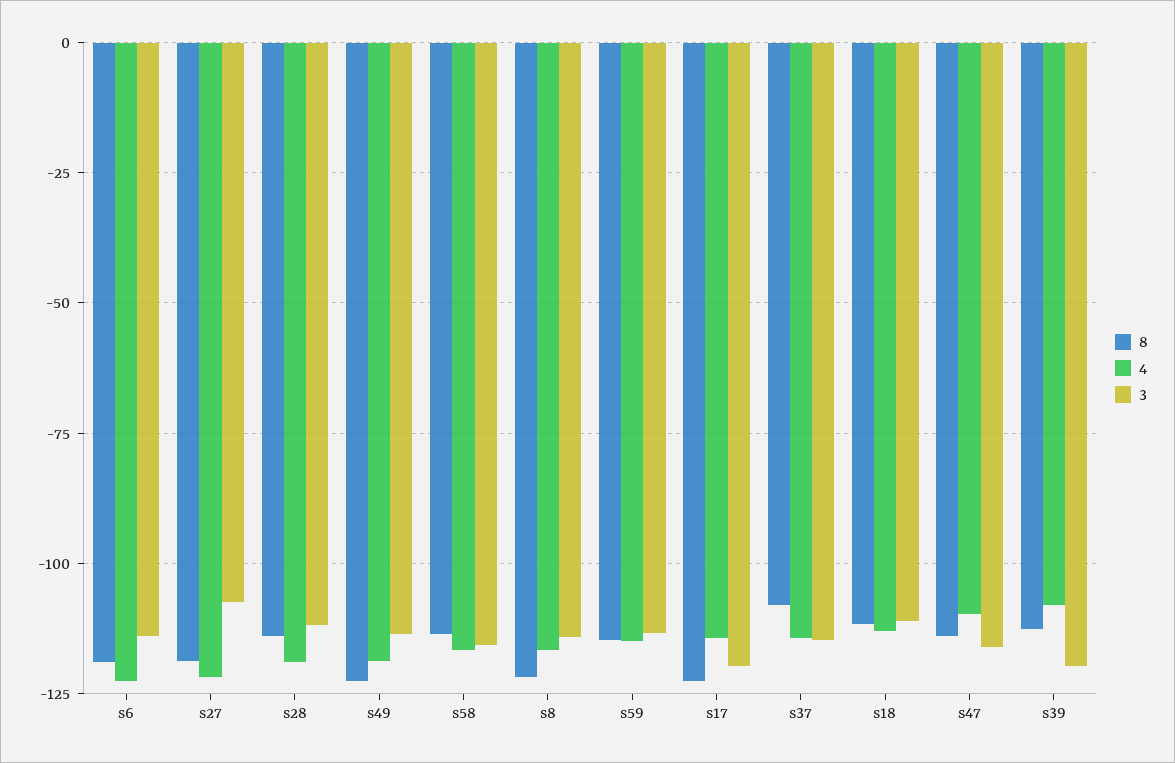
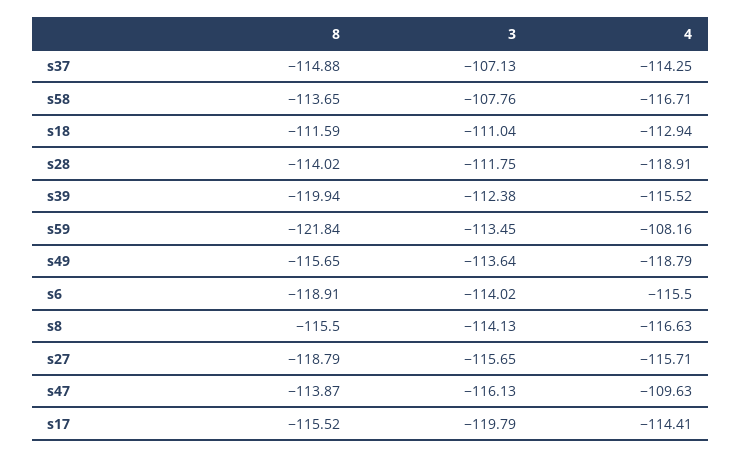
  {
    "8": {
      "s6": -118.91,
      "s27": -118.79,
      "s28": -114.02,
-     "s49": -122.5,
+     "s49": -115.65,
      "s58": -113.65,
-     "s8": -122.5,
+     "s8": -115.5,
-     "s59": -115,
+     "s59": -121.84,
-     "s17": -122.5,
+     "s17": -115.52,
-     "s37": -107.5,
+     "s37": -114.88,
      "s18": -111.59,
      "s47": -113.87,
-     "s39": -112.5
+     "s39": -119.94
    },
    "4": {
-     "s6": -122.5,
+     "s6": -115.5,
-     "s27": -122.5,
+     "s27": -115.71,
      "s28": -118.91,
      "s49": -118.79,
      "s58": -116.71,
      "s8": -116.63,
-     "s59": -115,
+     "s59": -108.16,
      "s17": -114.41,
      "s37": -114.25,
      "s18": -112.94,
      "s47": -109.63,
-     "s39": -107.5
+     "s39": -115.52
    },
    "3": {
      "s6": -114.02,
-     "s27": -107.5,
+     "s27": -115.65,
      "s28": -111.75,
      "s49": -113.64,
-     "s58": -115,
+     "s58": -107.76,
      "s8": -114.13,
      "s59": -113.45,
      "s17": -119.79,
-     "s37": -115,
+     "s37": -107.13,
      "s18": -111.04,
      "s47": -116.13,
-     "s39": -120
+     "s39": -112.38
    }
  }

